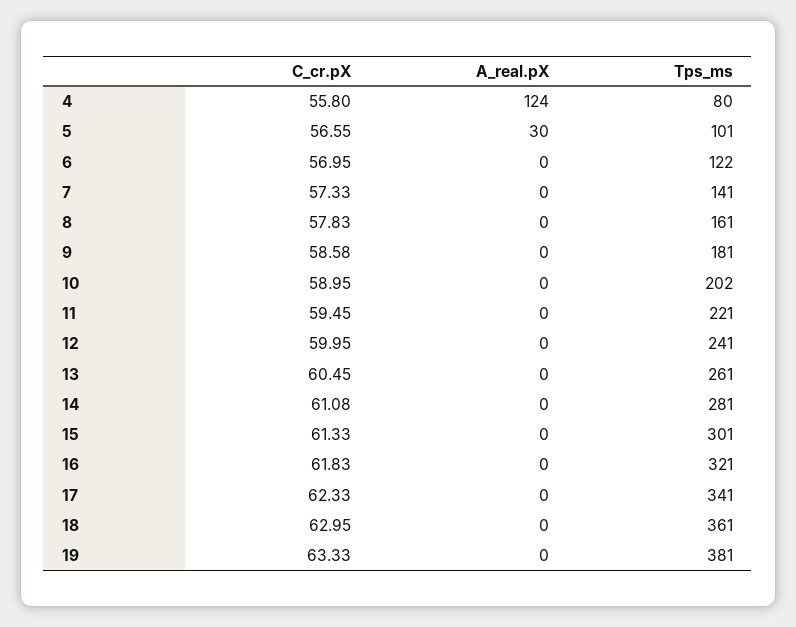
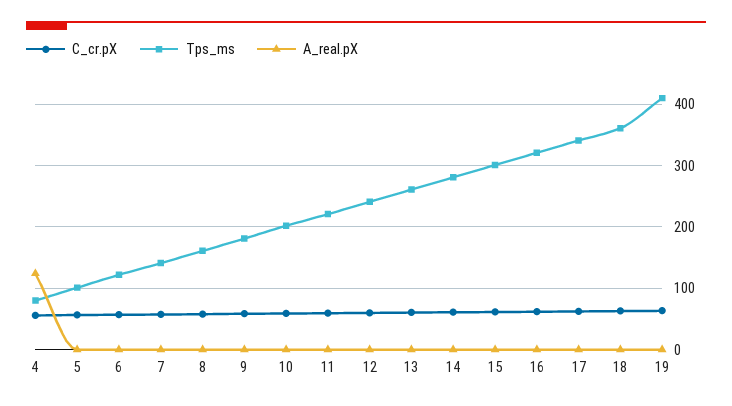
  {
    "C_cr.pX": {
      "4": 55.8,
      "5": 56.55,
      "6": 56.95,
      "7": 57.33,
      "8": 57.83,
      "9": 58.58,
      "10": 58.95,
      "11": 59.45,
      "12": 59.95,
      "13": 60.45,
      "14": 61.08,
      "15": 61.33,
      "16": 61.83,
      "17": 62.33,
      "18": 62.95,
      "19": 63.33
    },
    "A_real.pX": {
      "4": 124,
-     "5": 30,
+     "5": 0,
      "6": 0,
      "7": 0,
      "8": 0,
      "9": 0,
      "10": 0,
      "11": 0,
      "12": 0,
      "13": 0,
      "14": 0,
      "15": 0,
      "16": 0,
      "17": 0,
      "18": 0,
      "19": 0
    },
    "Tps_ms": {
      "4": 80,
      "5": 101,
      "6": 122,
      "7": 141,
      "8": 161,
      "9": 181,
      "10": 202,
      "11": 221,
      "12": 241,
      "13": 261,
      "14": 281,
      "15": 301,
      "16": 321,
      "17": 341,
      "18": 361,
-     "19": 381
+     "19": 410
    }
  }

